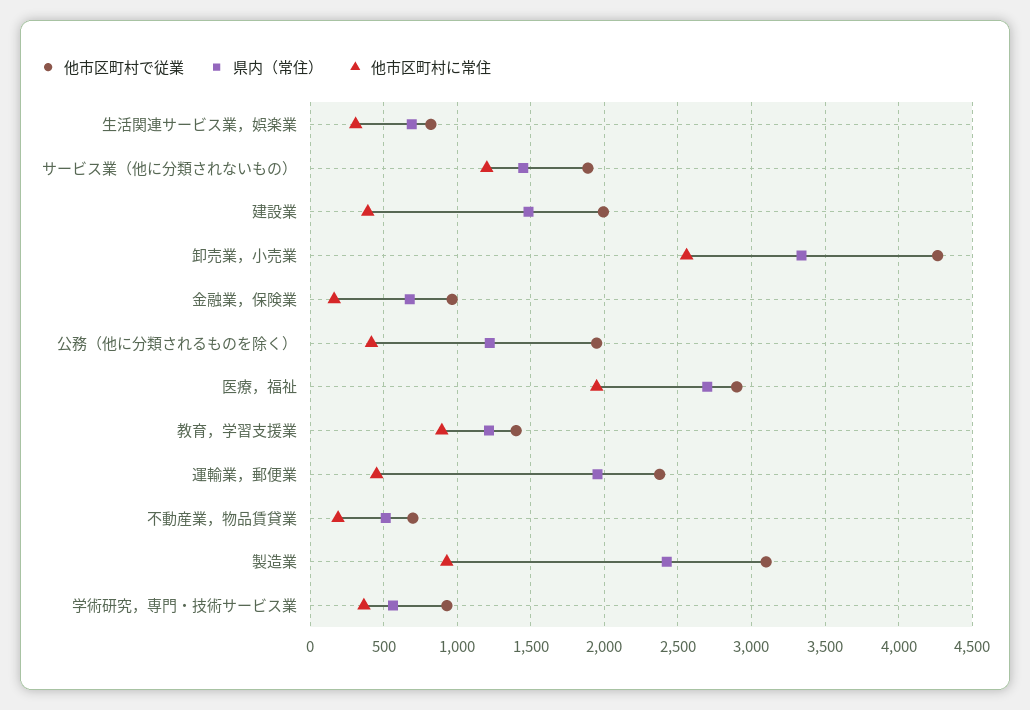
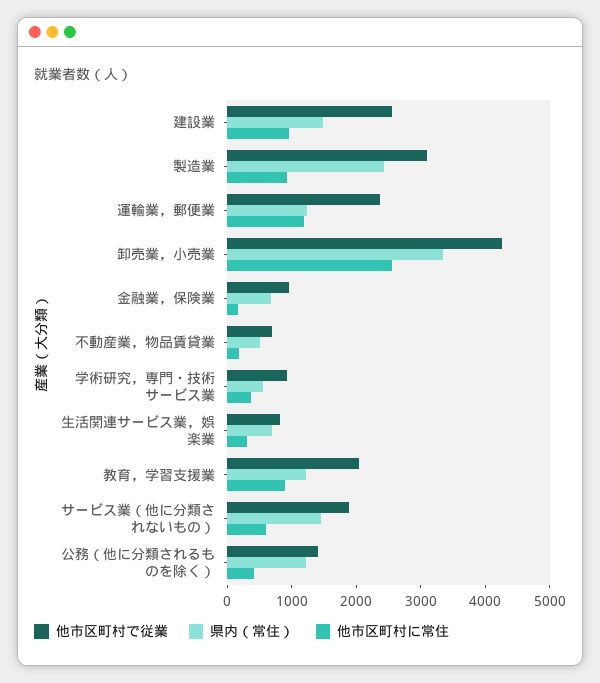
  {
    "他市区町村で従業": {
      "生活関連サービス業，娯楽業": 800,
      "サービス業（他に分類されないもの）": 1900,
-     "建設業": 2000,
+     "建設業": 2600,
      "卸売業，小売業": 4250,
      "金融業，保険業": 950,
-     "公務（他に分類されるものを除く）": 1950,
+     "公務（他に分類されるものを除く）": 1400,
-     "医療，福祉": 2900,
-     "教育，学習支援業": 1400,
+     "教育，学習支援業": 2000,
      "運輸業，郵便業": 2400,
      "不動産業，物品賃貸業": 700,
      "製造業": 3100,
      "学術研究，専門・技術サービス業": 950
    },
    "県内（常住）": {
      "生活関連サービス業，娯楽業": 700,
      "サービス業（他に分類されないもの）": 1450,
      "建設業": 1500,
      "卸売業，小売業": 3350,
      "金融業，保険業": 700,
      "公務（他に分類されるものを除く）": 1200,
-     "医療，福祉": 2700,
      "教育，学習支援業": 1200,
-     "運輸業，郵便業": 1950,
+     "運輸業，郵便業": 1200,
      "不動産業，物品賃貸業": 500,
      "製造業": 2450,
      "学術研究，専門・技術サービス業": 550
    },
    "他市区町村に常住": {
      "生活関連サービス業，娯楽業": 300,
-     "サービス業（他に分類されないもの）": 1200,
+     "サービス業（他に分類されないもの）": 600,
-     "建設業": 400,
+     "建設業": 1000,
      "卸売業，小売業": 2550,
      "金融業，保険業": 150,
      "公務（他に分類されるものを除く）": 400,
-     "医療，福祉": 1950,
      "教育，学習支援業": 900,
-     "運輸業，郵便業": 450,
+     "運輸業，郵便業": 1200,
      "不動産業，物品賃貸業": 200,
      "製造業": 950,
      "学術研究，専門・技術サービス業": 350
    }
  }

